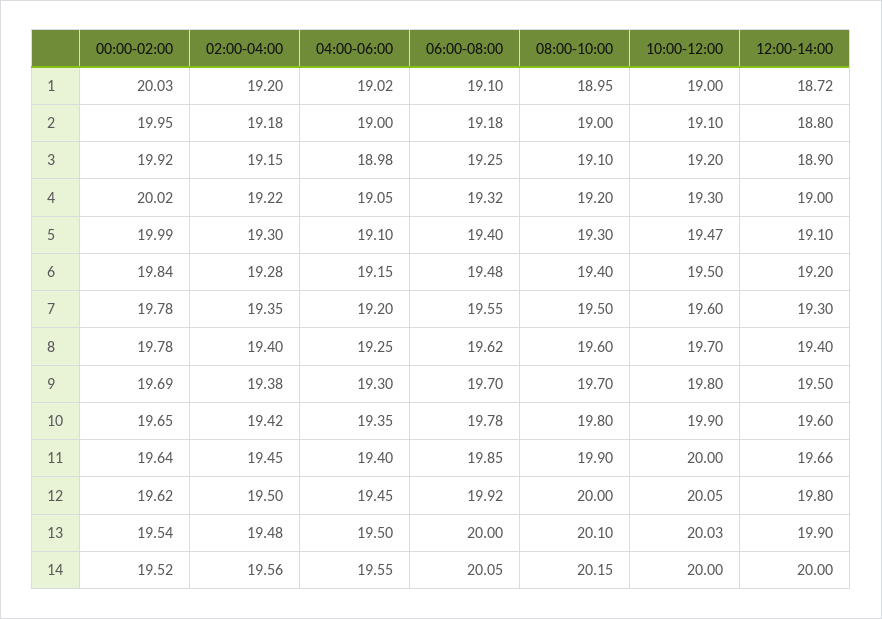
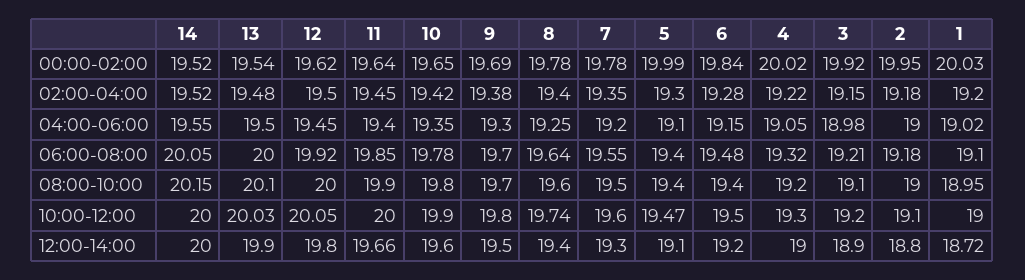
  {
    "00:00-02:00": {
      "1": 20.03,
      "2": 19.95,
      "3": 19.92,
      "4": 20.02,
      "5": 19.99,
      "6": 19.84,
      "7": 19.78,
      "8": 19.78,
      "9": 19.69,
      "10": 19.65,
      "11": 19.64,
      "12": 19.62,
      "13": 19.54,
      "14": 19.52
    },
    "02:00-04:00": {
      "1": 19.2,
      "2": 19.18,
      "3": 19.15,
      "4": 19.22,
      "5": 19.3,
      "6": 19.28,
      "7": 19.35,
      "8": 19.4,
      "9": 19.38,
      "10": 19.42,
      "11": 19.45,
      "12": 19.5,
      "13": 19.48,
-     "14": 19.56
+     "14": 19.52
    },
    "04:00-06:00": {
      "1": 19.02,
      "2": 19,
      "3": 18.98,
      "4": 19.05,
      "5": 19.1,
      "6": 19.15,
      "7": 19.2,
      "8": 19.25,
      "9": 19.3,
      "10": 19.35,
      "11": 19.4,
      "12": 19.45,
      "13": 19.5,
      "14": 19.55
    },
    "06:00-08:00": {
      "1": 19.1,
      "2": 19.18,
-     "3": 19.25,
+     "3": 19.21,
      "4": 19.32,
      "5": 19.4,
      "6": 19.48,
      "7": 19.55,
-     "8": 19.62,
+     "8": 19.64,
      "9": 19.7,
      "10": 19.78,
      "11": 19.85,
      "12": 19.92,
      "13": 20,
      "14": 20.05
    },
    "08:00-10:00": {
      "1": 18.95,
      "2": 19,
      "3": 19.1,
      "4": 19.2,
-     "5": 19.3,
+     "5": 19.4,
      "6": 19.4,
      "7": 19.5,
      "8": 19.6,
      "9": 19.7,
      "10": 19.8,
      "11": 19.9,
      "12": 20,
      "13": 20.1,
      "14": 20.15
    },
    "10:00-12:00": {
      "1": 19,
      "2": 19.1,
      "3": 19.2,
      "4": 19.3,
      "5": 19.47,
      "6": 19.5,
      "7": 19.6,
-     "8": 19.7,
+     "8": 19.74,
      "9": 19.8,
      "10": 19.9,
      "11": 20,
      "12": 20.05,
      "13": 20.03,
      "14": 20
    },
    "12:00-14:00": {
      "1": 18.72,
      "2": 18.8,
      "3": 18.9,
      "4": 19,
      "5": 19.1,
      "6": 19.2,
      "7": 19.3,
      "8": 19.4,
      "9": 19.5,
      "10": 19.6,
      "11": 19.66,
      "12": 19.8,
      "13": 19.9,
      "14": 20
    }
  }

